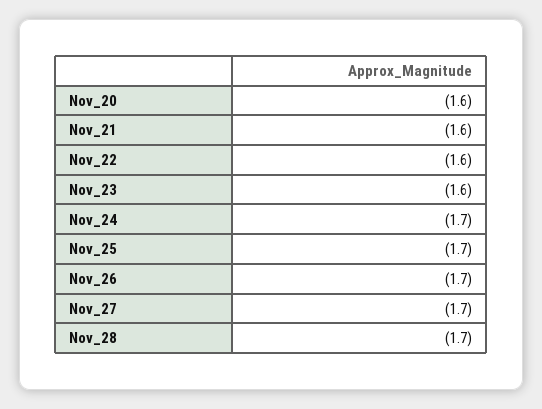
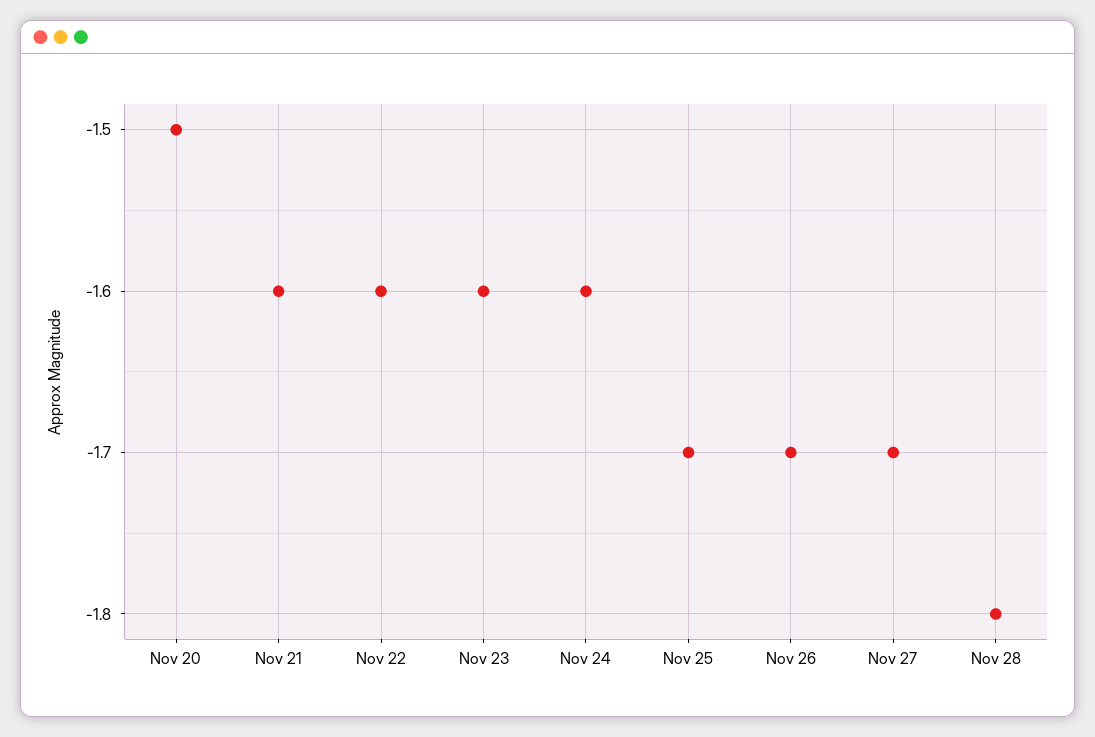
  {
-   "Nov_20": -1.6,
+   "Nov_20": -1.5,
    "Nov_21": -1.6,
    "Nov_22": -1.6,
    "Nov_23": -1.6,
-   "Nov_24": -1.7,
+   "Nov_24": -1.6,
    "Nov_25": -1.7,
    "Nov_26": -1.7,
    "Nov_27": -1.7,
-   "Nov_28": -1.7
+   "Nov_28": -1.8
  }

